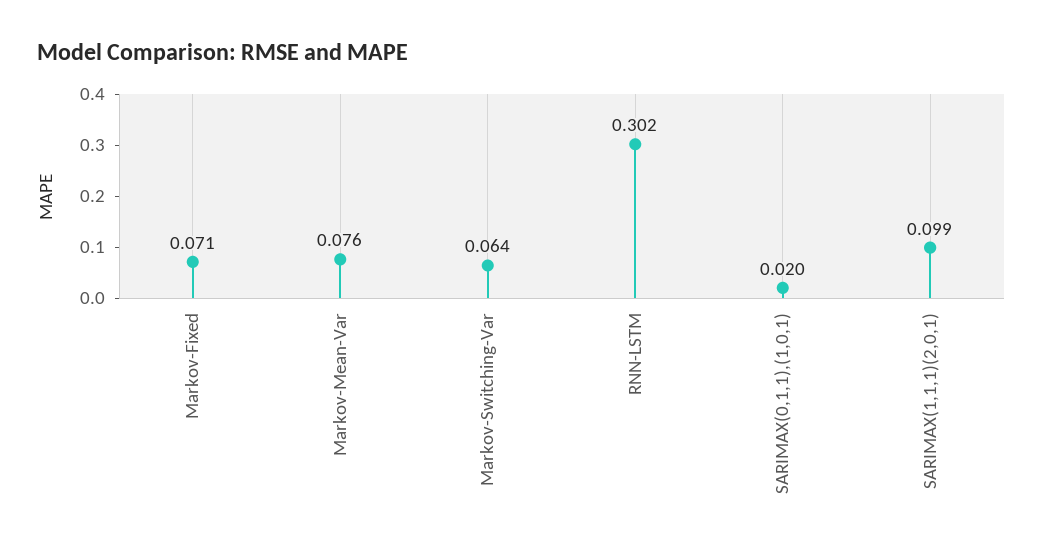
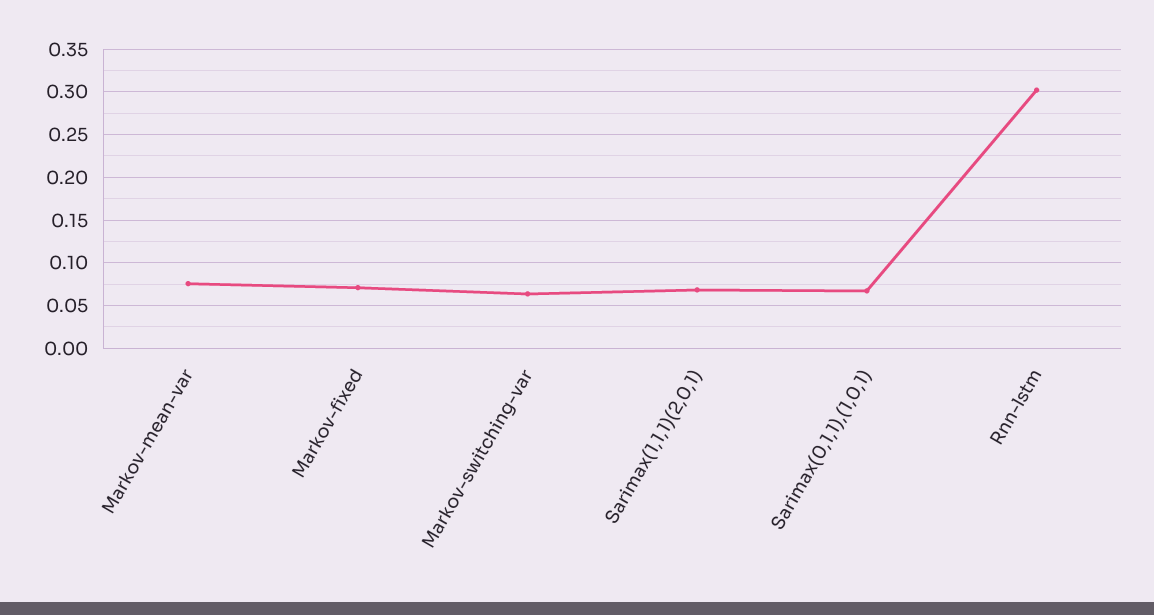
  {
    "Markov-Fixed": 0.071,
    "Markov-Mean-Var": 0.076,
    "Markov-Switching-Var": 0.064,
    "RNN-LSTM": 0.302,
-   "SARIMAX(0,1,1),(1,0,1)": 0.02,
+   "SARIMAX(0,1,1),(1,0,1)": 0.07,
-   "SARIMAX(1,1,1)(2,0,1)": 0.099
+   "SARIMAX(1,1,1)(2,0,1)": 0.07
  }

